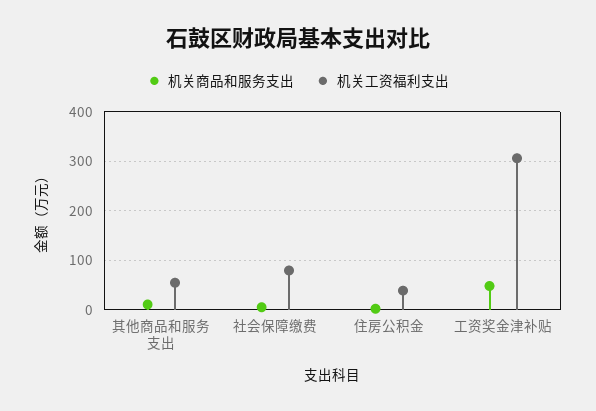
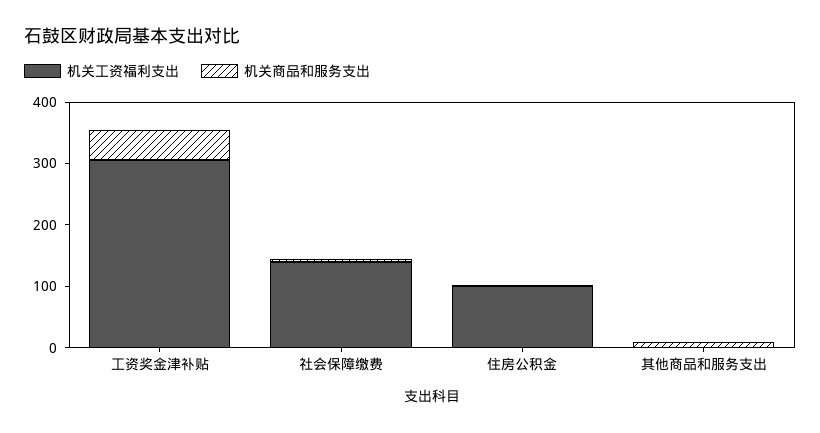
  {
    "机关商品和服务支出": {
      "其他商品和服务支出": 20,
      "社会保障缴费": 0,
      "住房公积金": 0,
      "工资奖金津补贴": 40
    },
    "机关工资福利支出": {
-     "其他商品和服务支出": 60,
+     "其他商品和服务支出": 0,
-     "社会保障缴费": 80,
+     "社会保障缴费": 140,
-     "住房公积金": 40,
+     "住房公积金": 100,
      "工资奖金津补贴": 300
    }
  }

